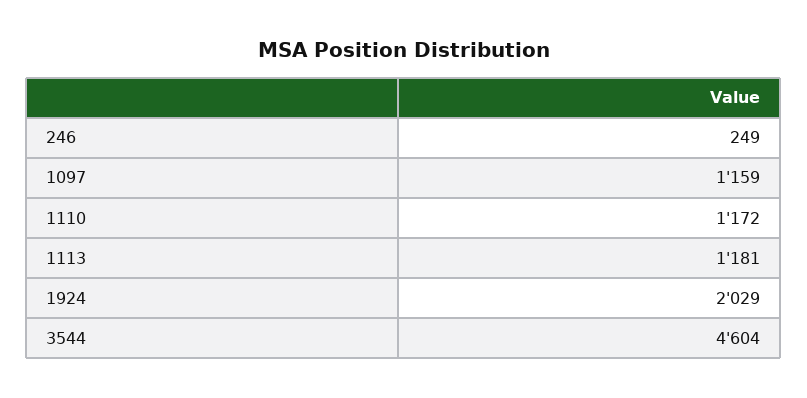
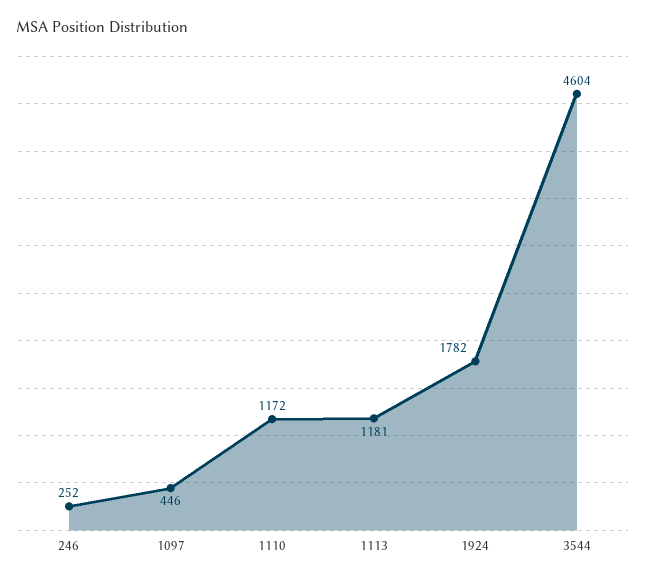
  {
-   "246": 249,
+   "246": 252,
-   "1097": 1159,
+   "1097": 446,
    "1110": 1172,
    "1113": 1181,
-   "1924": 2029,
+   "1924": 1782,
    "3544": 4604
  }

